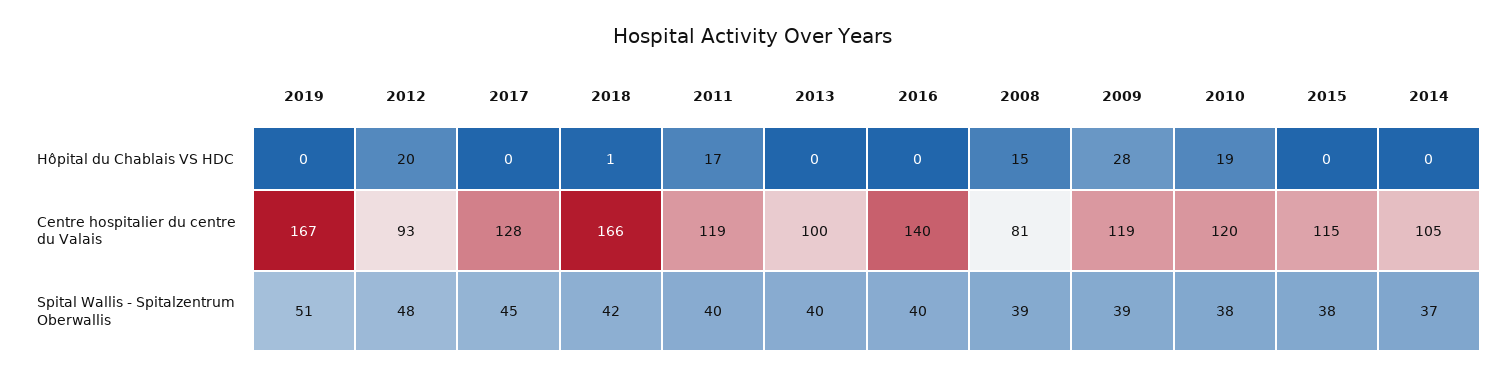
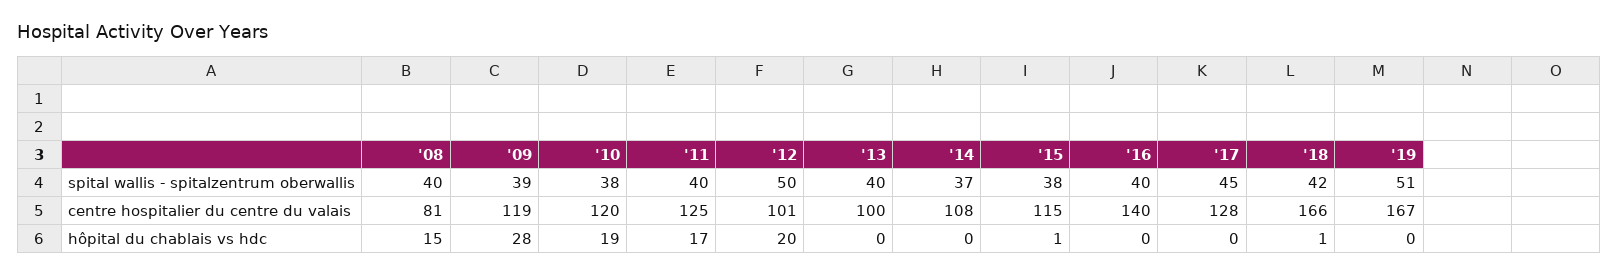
  {
    "2019": {
      "Hôpital du Chablais VS HDC": 0,
      "Centre hospitalier du centre du Valais": 167,
      "Spital Wallis - Spitalzentrum Oberwallis": 51
    },
    "2012": {
      "Hôpital du Chablais VS HDC": 20,
-     "Centre hospitalier du centre du Valais": 93,
+     "Centre hospitalier du centre du Valais": 101,
-     "Spital Wallis - Spitalzentrum Oberwallis": 48
+     "Spital Wallis - Spitalzentrum Oberwallis": 50
    },
    "2017": {
      "Hôpital du Chablais VS HDC": 0,
      "Centre hospitalier du centre du Valais": 128,
      "Spital Wallis - Spitalzentrum Oberwallis": 45
    },
    "2018": {
      "Hôpital du Chablais VS HDC": 1,
      "Centre hospitalier du centre du Valais": 166,
      "Spital Wallis - Spitalzentrum Oberwallis": 42
    },
    "2011": {
      "Hôpital du Chablais VS HDC": 17,
-     "Centre hospitalier du centre du Valais": 119,
+     "Centre hospitalier du centre du Valais": 125,
      "Spital Wallis - Spitalzentrum Oberwallis": 40
    },
    "2013": {
      "Hôpital du Chablais VS HDC": 0,
      "Centre hospitalier du centre du Valais": 100,
      "Spital Wallis - Spitalzentrum Oberwallis": 40
    },
    "2016": {
      "Hôpital du Chablais VS HDC": 0,
      "Centre hospitalier du centre du Valais": 140,
      "Spital Wallis - Spitalzentrum Oberwallis": 40
    },
    "2008": {
      "Hôpital du Chablais VS HDC": 15,
      "Centre hospitalier du centre du Valais": 81,
-     "Spital Wallis - Spitalzentrum Oberwallis": 39
+     "Spital Wallis - Spitalzentrum Oberwallis": 40
    },
    "2009": {
      "Hôpital du Chablais VS HDC": 28,
      "Centre hospitalier du centre du Valais": 119,
      "Spital Wallis - Spitalzentrum Oberwallis": 39
    },
    "2010": {
      "Hôpital du Chablais VS HDC": 19,
      "Centre hospitalier du centre du Valais": 120,
      "Spital Wallis - Spitalzentrum Oberwallis": 38
    },
    "2015": {
-     "Hôpital du Chablais VS HDC": 0,
+     "Hôpital du Chablais VS HDC": 1,
      "Centre hospitalier du centre du Valais": 115,
      "Spital Wallis - Spitalzentrum Oberwallis": 38
    },
    "2014": {
      "Hôpital du Chablais VS HDC": 0,
-     "Centre hospitalier du centre du Valais": 105,
+     "Centre hospitalier du centre du Valais": 108,
      "Spital Wallis - Spitalzentrum Oberwallis": 37
    }
  }

